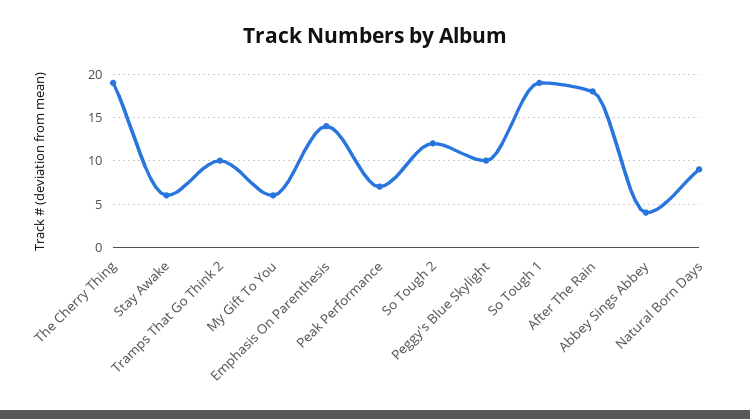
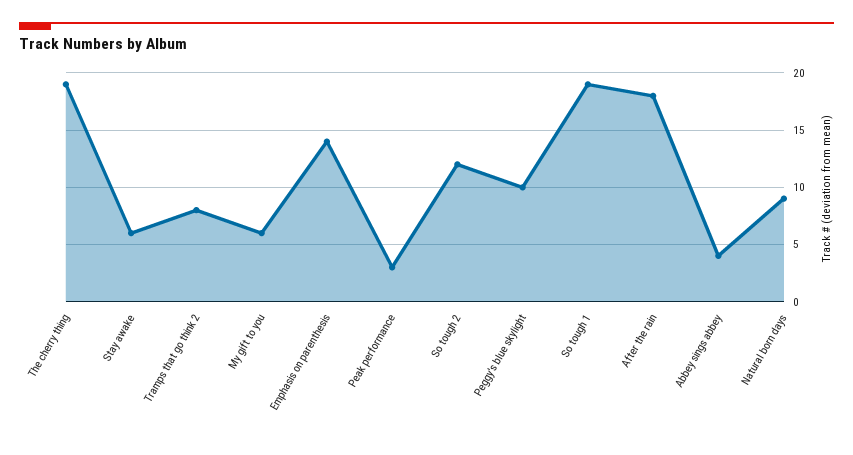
  {
    "The Cherry Thing": 19,
    "Stay Awake": 6,
-   "Tramps That Go Think 2": 10,
+   "Tramps That Go Think 2": 8,
    "My Gift To You": 6,
    "Emphasis On Parenthesis": 14,
-   "Peak Performance": 7,
+   "Peak Performance": 3,
    "So Tough 2": 12,
    "Peggy's Blue Skylight": 10,
    "So Tough 1": 19,
    "After The Rain": 18,
    "Abbey Sings Abbey": 4,
    "Natural Born Days": 9
  }

